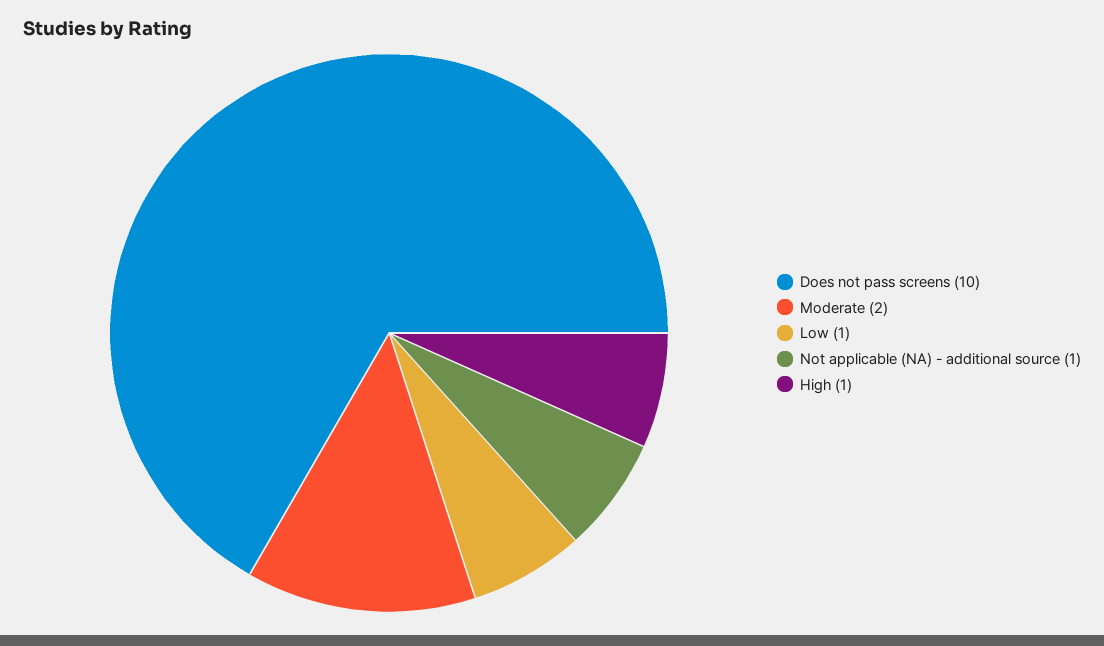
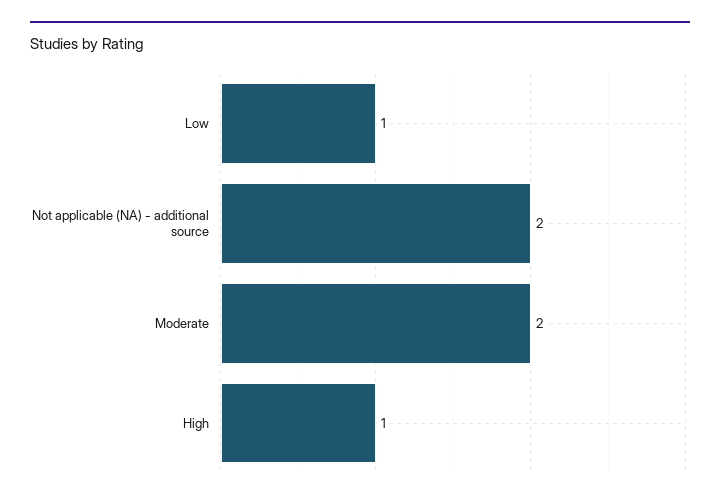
  {
-   "Does not pass screens": 10,
    "Moderate": 2,
    "Low": 1,
-   "Not applicable (NA) - additional source": 1,
+   "Not applicable (NA) - additional source": 2,
    "High": 1
  }

